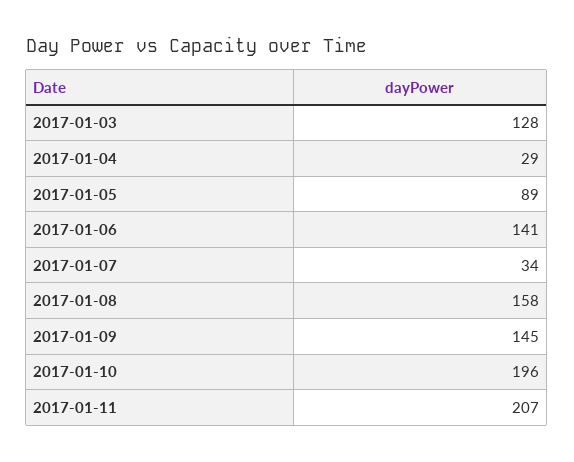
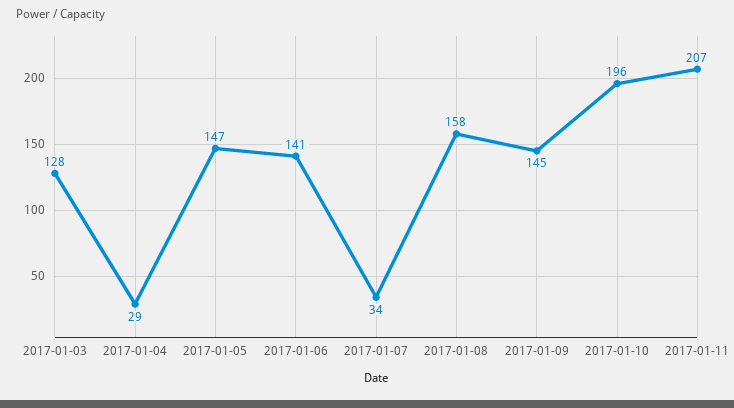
  {
    "2017-01-03": 128,
    "2017-01-04": 29,
-   "2017-01-05": 89,
+   "2017-01-05": 147,
    "2017-01-06": 141,
    "2017-01-07": 34,
    "2017-01-08": 158,
    "2017-01-09": 145,
    "2017-01-10": 196,
    "2017-01-11": 207
  }

